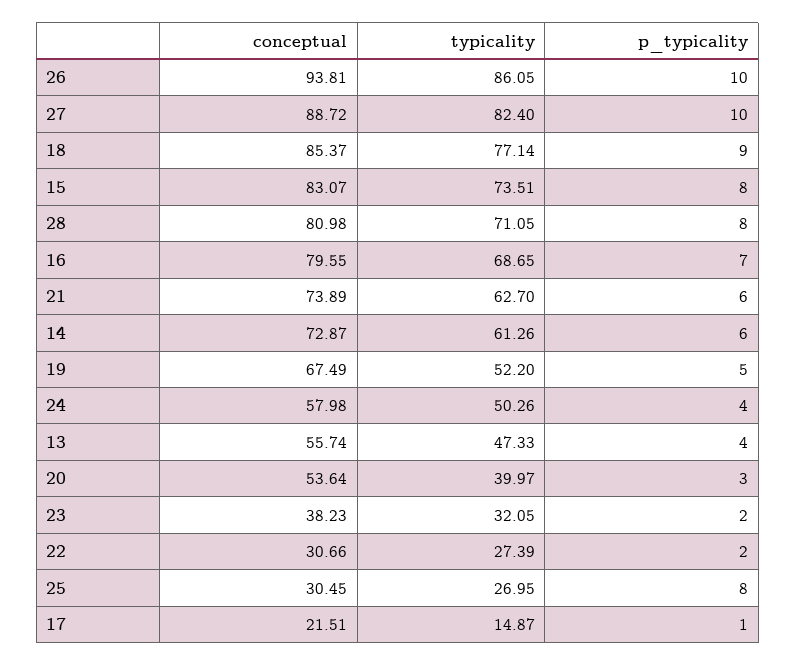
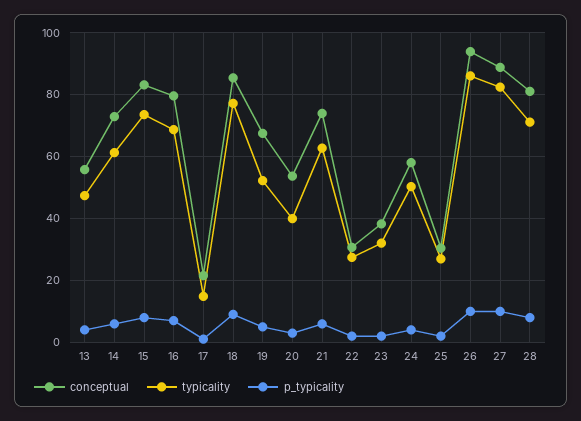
  {
    "conceptual": {
      "26": 93.81,
      "27": 88.72,
      "18": 85.37,
      "15": 83.07,
      "28": 80.98,
      "16": 79.55,
      "21": 73.89,
      "14": 72.87,
      "19": 67.49,
      "24": 57.98,
      "13": 55.74,
      "20": 53.64,
      "23": 38.23,
      "22": 30.66,
      "25": 30.45,
      "17": 21.51
    },
    "typicality": {
      "26": 86.05,
      "27": 82.4,
      "18": 77.14,
      "15": 73.51,
      "28": 71.05,
      "16": 68.65,
      "21": 62.7,
      "14": 61.26,
      "19": 52.2,
      "24": 50.26,
      "13": 47.33,
      "20": 39.97,
      "23": 32.05,
      "22": 27.39,
      "25": 26.95,
      "17": 14.87
    },
    "p_typicality": {
      "26": 10,
      "27": 10,
      "18": 9,
      "15": 8,
      "28": 8,
      "16": 7,
      "21": 6,
      "14": 6,
      "19": 5,
      "24": 4,
      "13": 4,
      "20": 3,
      "23": 2,
      "22": 2,
-     "25": 8,
+     "25": 2,
      "17": 1
    }
  }

